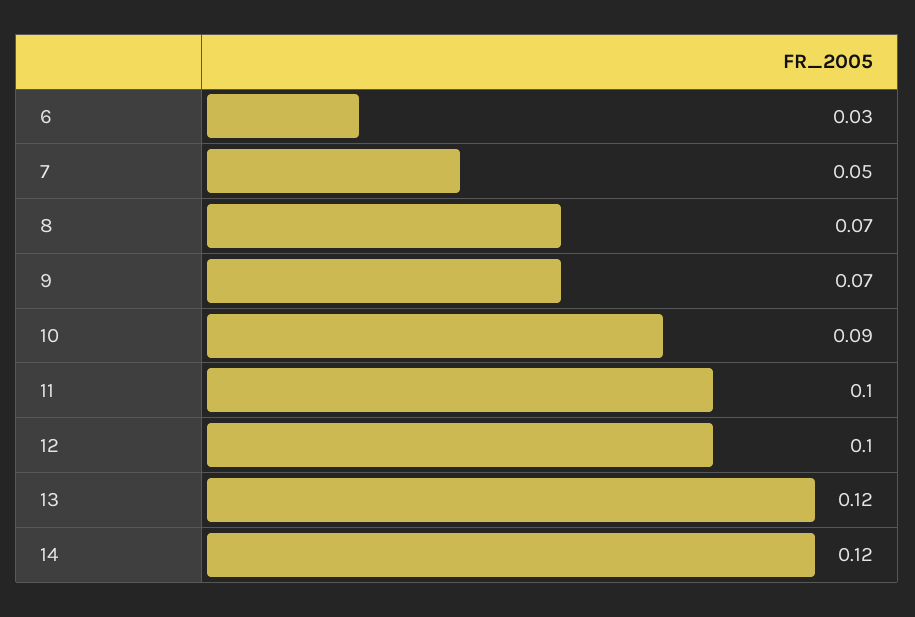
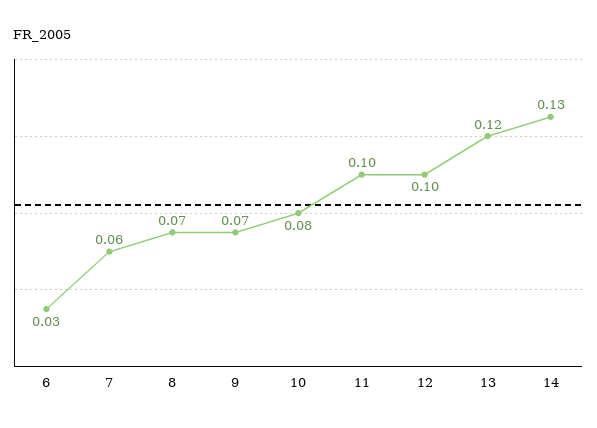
  {
    "6": 0.03,
-   "7": 0.05,
+   "7": 0.06,
    "8": 0.07,
    "9": 0.07,
-   "10": 0.09,
+   "10": 0.08,
    "11": 0.1,
    "12": 0.1,
    "13": 0.12,
-   "14": 0.12
+   "14": 0.13
  }

